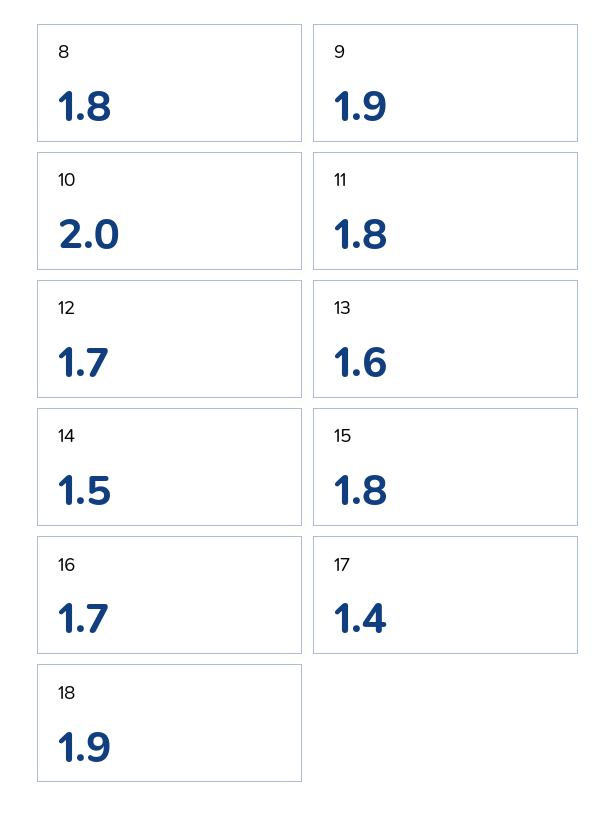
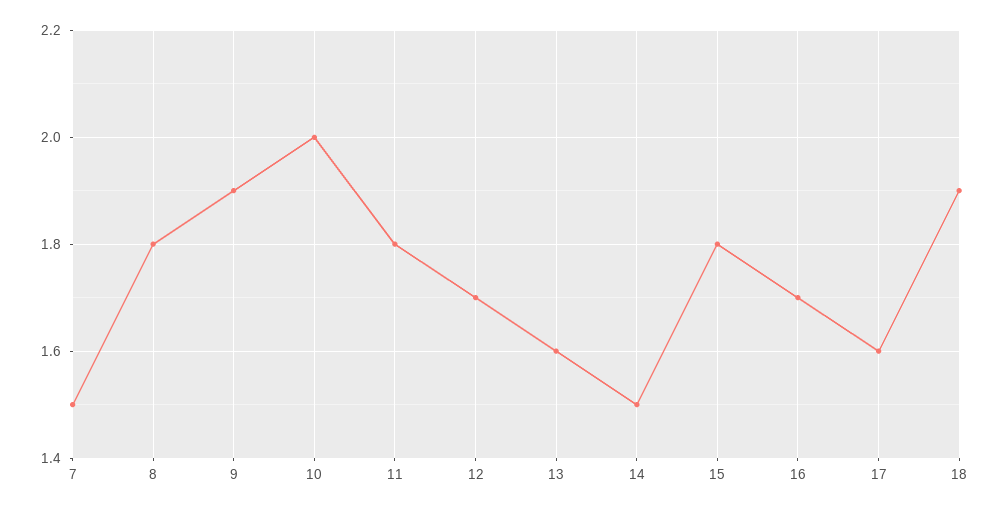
  {
    "8": 1.8,
    "9": 1.9,
    "10": 2,
    "11": 1.8,
    "12": 1.7,
    "13": 1.6,
    "14": 1.5,
    "15": 1.8,
    "16": 1.7,
-   "17": 1.4,
+   "17": 1.6,
-   "18": 1.9
+   "18": 1.9,
+   "7": 1.5
  }

